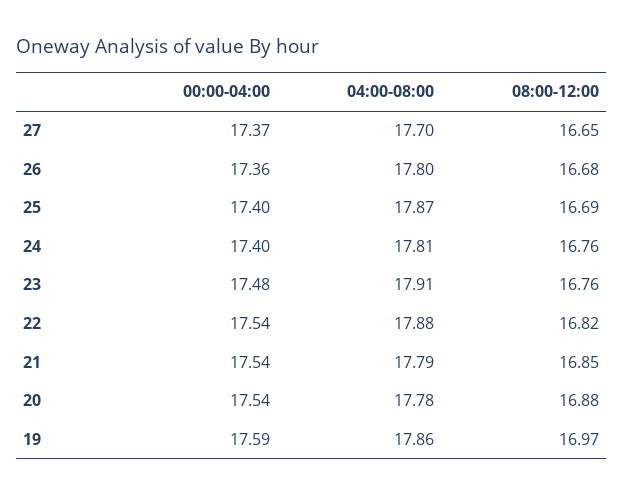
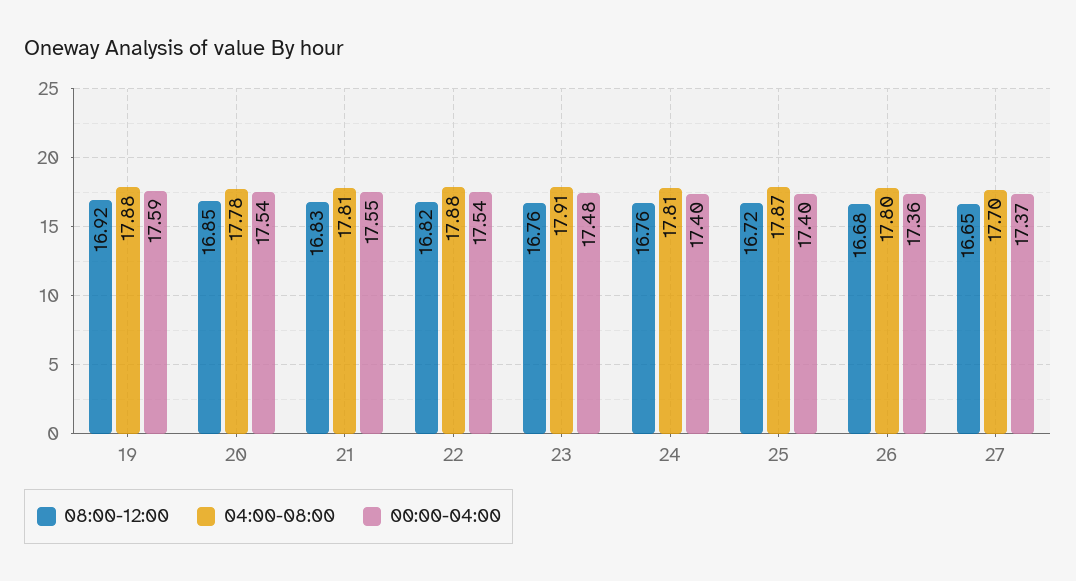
  {
    "00:00-04:00": {
      "27": 17.37,
      "26": 17.36,
      "25": 17.4,
      "24": 17.4,
      "23": 17.48,
      "22": 17.54,
-     "21": 17.54,
+     "21": 17.55,
      "20": 17.54,
      "19": 17.59
    },
    "04:00-08:00": {
      "27": 17.7,
      "26": 17.8,
      "25": 17.87,
      "24": 17.81,
      "23": 17.91,
      "22": 17.88,
-     "21": 17.79,
+     "21": 17.81,
      "20": 17.78,
-     "19": 17.86
+     "19": 17.88
    },
    "08:00-12:00": {
      "27": 16.65,
      "26": 16.68,
-     "25": 16.69,
+     "25": 16.72,
      "24": 16.76,
      "23": 16.76,
      "22": 16.82,
-     "21": 16.85,
+     "21": 16.83,
-     "20": 16.88,
+     "20": 16.85,
-     "19": 16.97
+     "19": 16.92
    }
  }

